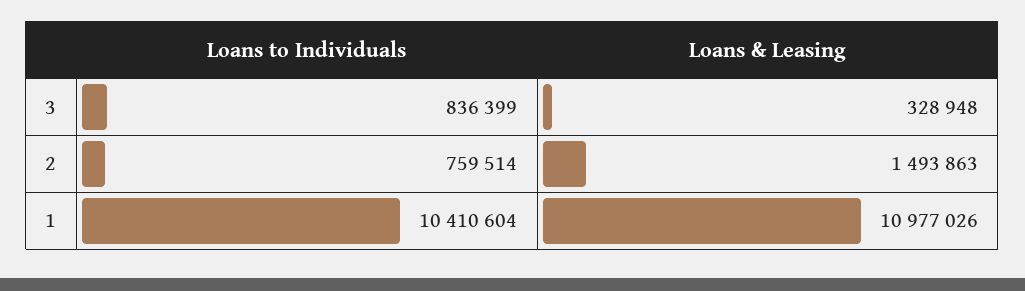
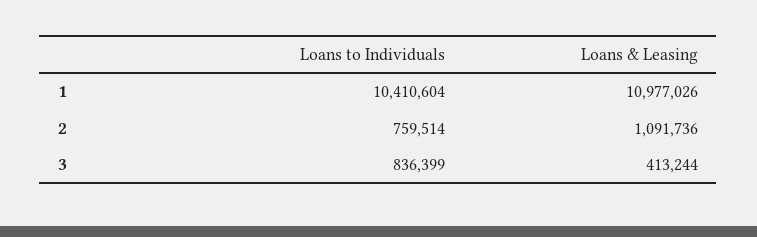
  {
    "Loans to Individuals": {
      "3": 836399,
      "2": 759514,
      "1": 10410604
    },
    "Loans & Leasing": {
-     "3": 328948,
+     "3": 413244,
-     "2": 1493863,
+     "2": 1091736,
      "1": 10977026
    }
  }

